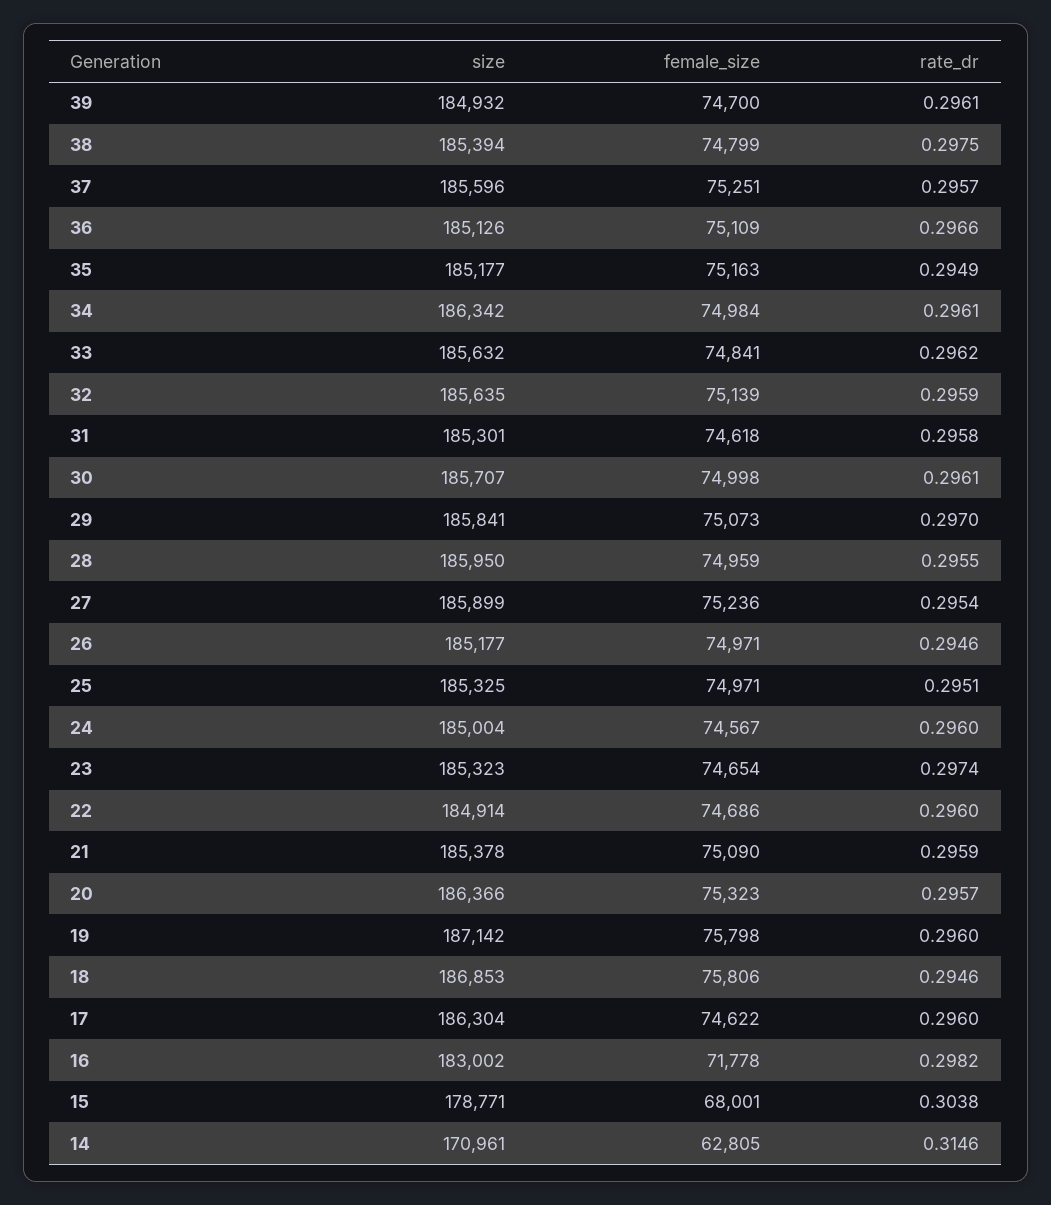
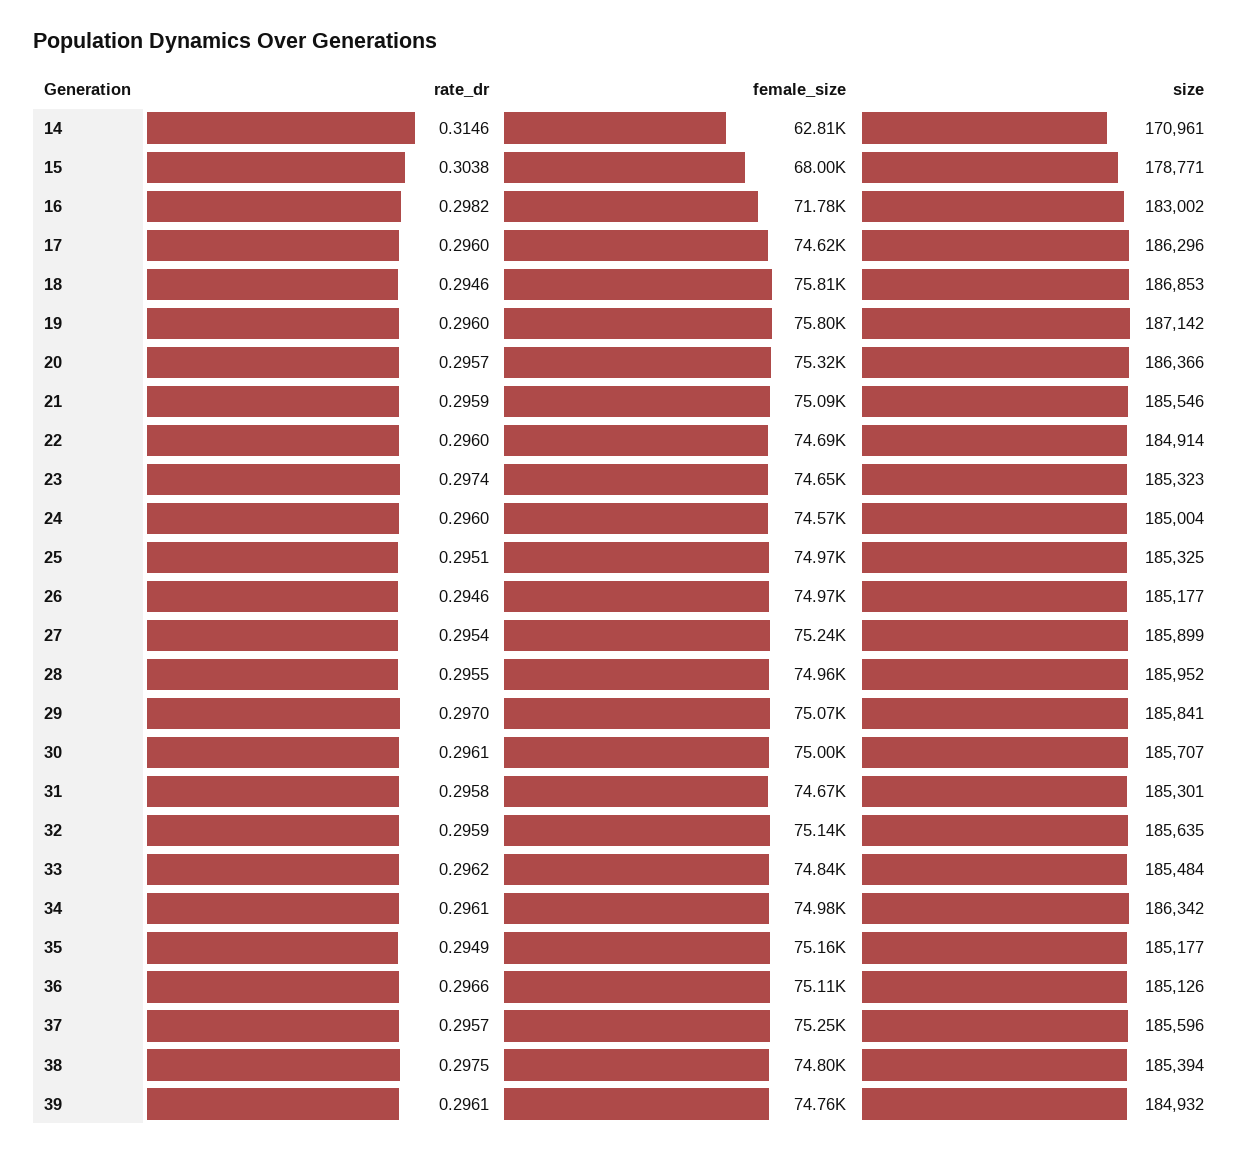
  {
    "size": {
      "39": 184932,
      "38": 185394,
      "37": 185596,
      "36": 185126,
      "35": 185177,
      "34": 186342,
-     "33": 185632,
+     "33": 185484,
      "32": 185635,
      "31": 185301,
      "30": 185707,
      "29": 185841,
-     "28": 185950,
+     "28": 185952,
      "27": 185899,
      "26": 185177,
      "25": 185325,
      "24": 185004,
      "23": 185323,
      "22": 184914,
-     "21": 185378,
+     "21": 185546,
      "20": 186366,
      "19": 187142,
      "18": 186853,
-     "17": 186304,
+     "17": 186296,
      "16": 183002,
      "15": 178771,
      "14": 170961
    },
    "female_size": {
-     "39": 74700,
+     "39": 74760,
      "38": 74799,
      "37": 75251,
      "36": 75109,
      "35": 75163,
      "34": 74984,
      "33": 74841,
      "32": 75139,
-     "31": 74618,
+     "31": 74670,
      "30": 74998,
      "29": 75073,
      "28": 74959,
      "27": 75236,
      "26": 74971,
      "25": 74971,
      "24": 74567,
      "23": 74654,
      "22": 74686,
      "21": 75090,
      "20": 75323,
      "19": 75798,
      "18": 75806,
      "17": 74622,
      "16": 71778,
      "15": 68001,
      "14": 62805
    },
    "rate_dr": {
      "39": 0.2961,
      "38": 0.2975,
      "37": 0.2957,
      "36": 0.2966,
      "35": 0.2949,
      "34": 0.2961,
      "33": 0.2962,
      "32": 0.2959,
      "31": 0.2958,
      "30": 0.2961,
      "29": 0.297,
      "28": 0.2955,
      "27": 0.2954,
      "26": 0.2946,
      "25": 0.2951,
      "24": 0.296,
      "23": 0.2974,
      "22": 0.296,
      "21": 0.2959,
      "20": 0.2957,
      "19": 0.296,
      "18": 0.2946,
      "17": 0.296,
      "16": 0.2982,
      "15": 0.3038,
      "14": 0.3146
    }
  }

